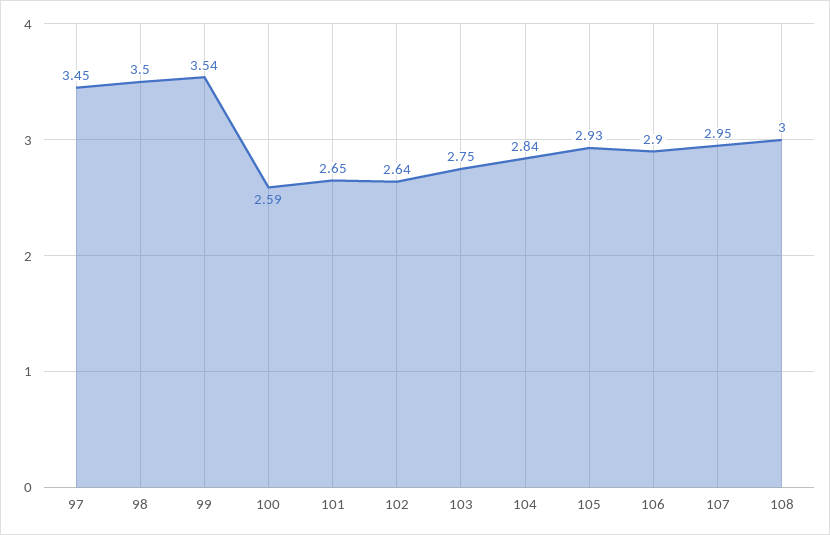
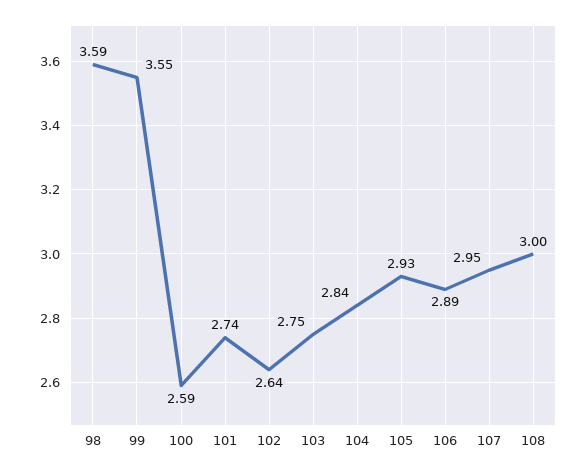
  {
-   "97": 3.45,
-   "98": 3.5,
+   "98": 3.59,
-   "99": 3.54,
+   "99": 3.55,
    "100": 2.59,
-   "101": 2.65,
+   "101": 2.74,
    "102": 2.64,
    "103": 2.75,
    "104": 2.84,
    "105": 2.93,
-   "106": 2.9,
+   "106": 2.89,
    "107": 2.95,
    "108": 3
  }

